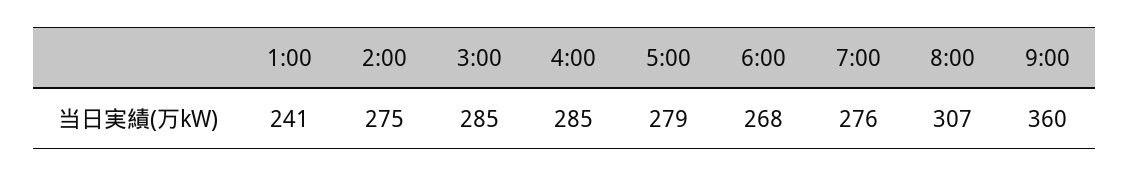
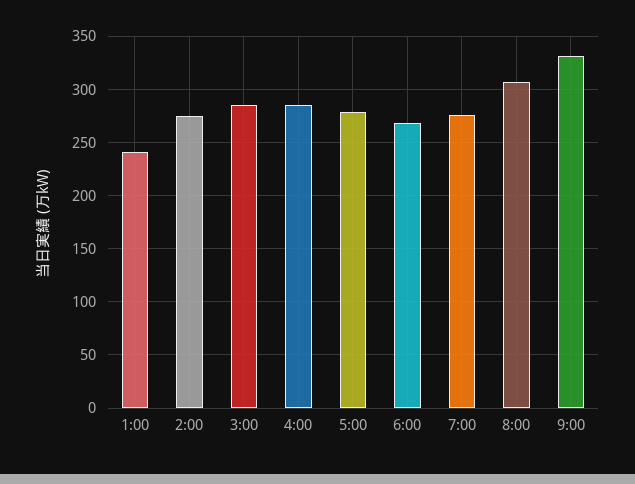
  {
    "1:00": 241,
    "2:00": 275,
    "3:00": 285,
    "4:00": 285,
    "5:00": 279,
    "6:00": 268,
    "7:00": 276,
    "8:00": 307,
-   "9:00": 360
+   "9:00": 330
  }

